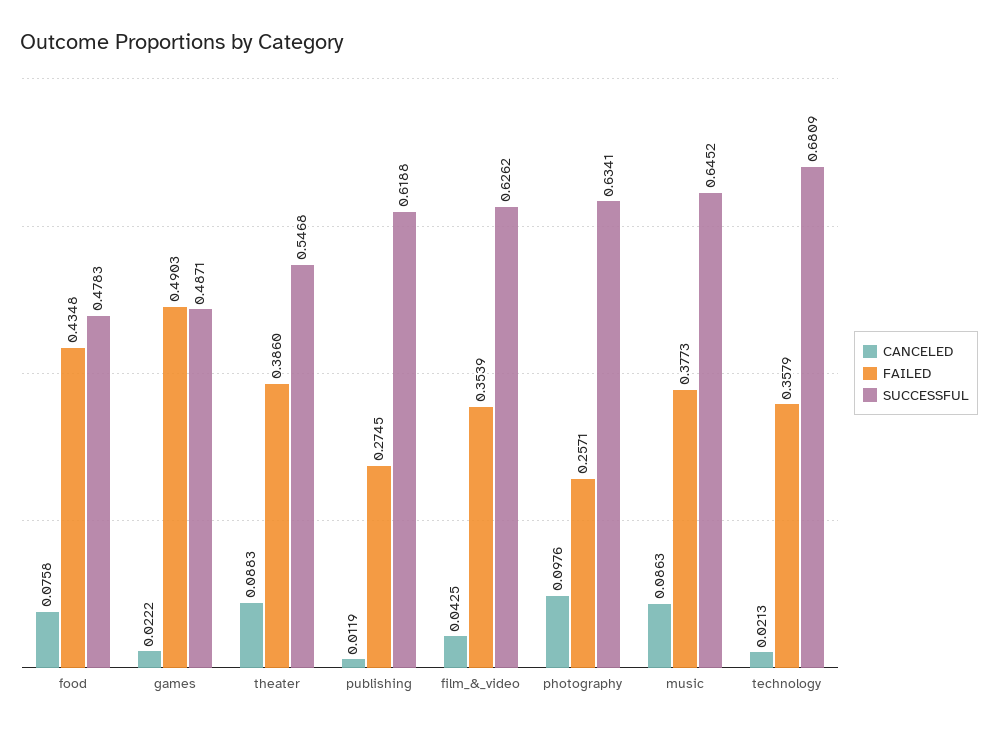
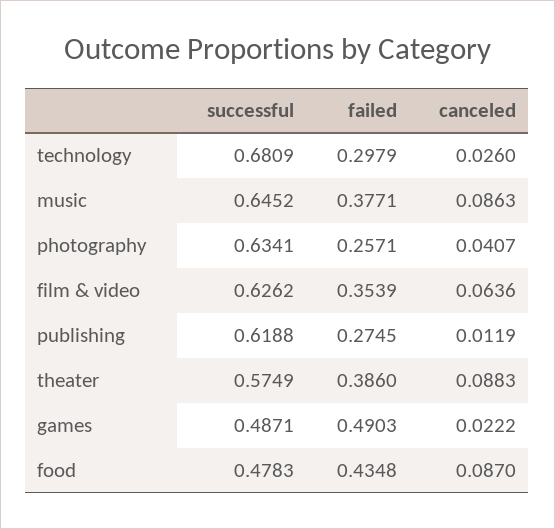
  {
    "CANCELED": {
-     "food": 0.0758,
+     "food": 0.087,
      "games": 0.0222,
      "theater": 0.0883,
      "publishing": 0.0119,
-     "film_&_video": 0.0425,
+     "film_&_video": 0.0636,
-     "photography": 0.0976,
+     "photography": 0.0407,
      "music": 0.0863,
-     "technology": 0.0213
+     "technology": 0.026
    },
    "FAILED": {
      "food": 0.4348,
      "games": 0.4903,
      "theater": 0.386,
      "publishing": 0.2745,
      "film_&_video": 0.3539,
      "photography": 0.2571,
-     "music": 0.3773,
+     "music": 0.3771,
-     "technology": 0.3579
+     "technology": 0.2979
    },
    "SUCCESSFUL": {
      "food": 0.4783,
      "games": 0.4871,
-     "theater": 0.5468,
+     "theater": 0.5749,
      "publishing": 0.6188,
      "film_&_video": 0.6262,
      "photography": 0.6341,
      "music": 0.6452,
      "technology": 0.6809
    }
  }

